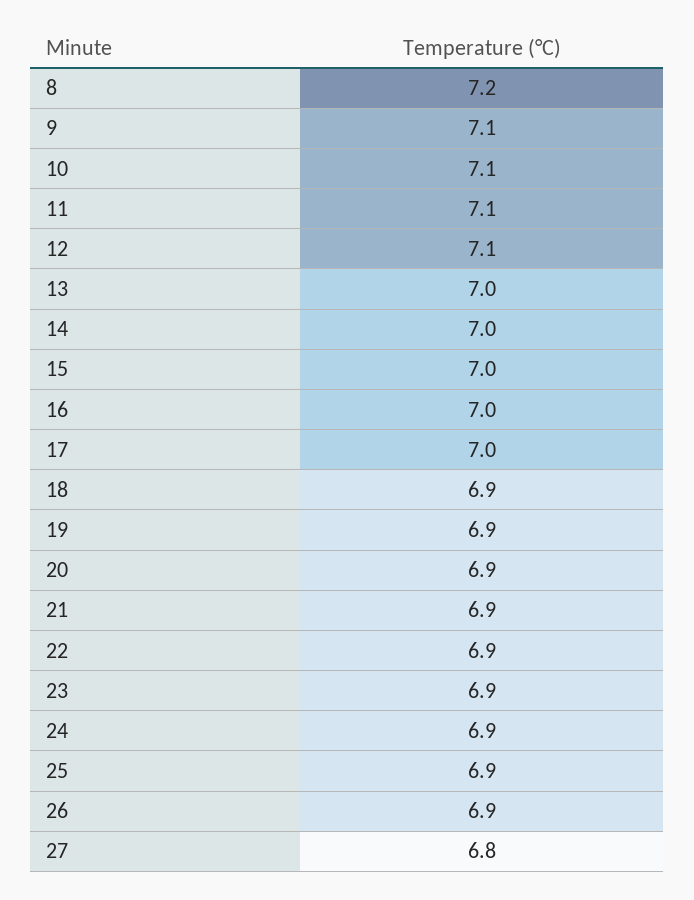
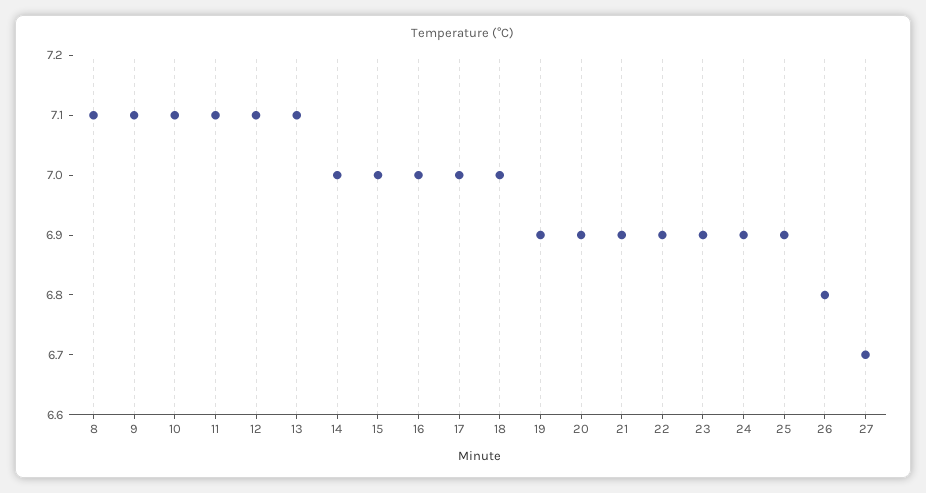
  {
-   "8": 7.2,
+   "8": 7.1,
    "9": 7.1,
    "10": 7.1,
    "11": 7.1,
    "12": 7.1,
-   "13": 7,
+   "13": 7.1,
    "14": 7,
    "15": 7,
    "16": 7,
    "17": 7,
-   "18": 6.9,
+   "18": 7,
    "19": 6.9,
    "20": 6.9,
    "21": 6.9,
    "22": 6.9,
    "23": 6.9,
    "24": 6.9,
    "25": 6.9,
-   "26": 6.9,
+   "26": 6.8,
-   "27": 6.8
+   "27": 6.7
  }

